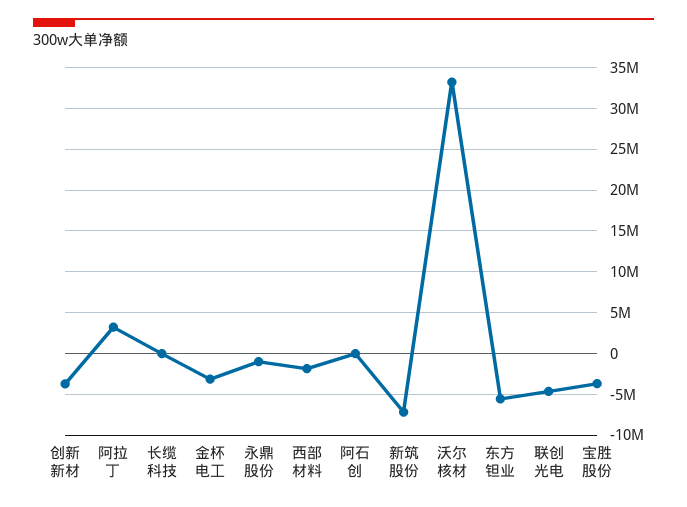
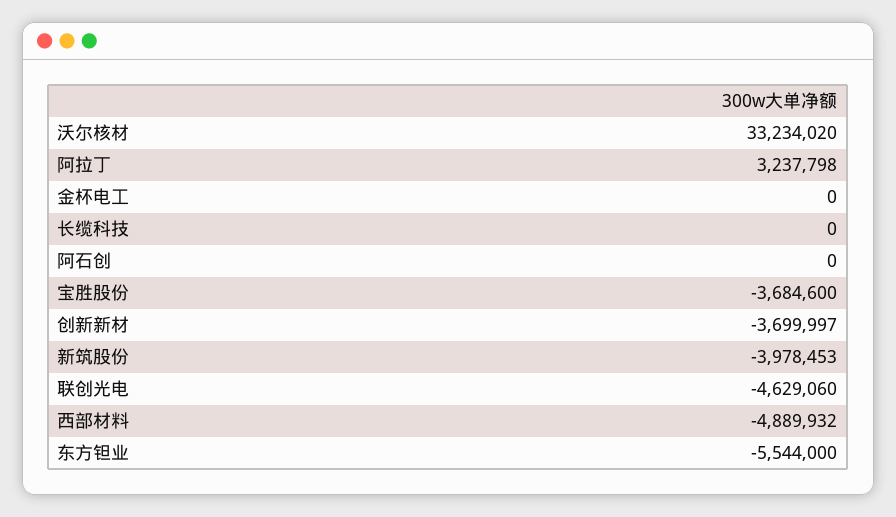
  {
    "创新新材": -3699997,
    "阿拉丁": 3237798,
    "长缆科技": 0,
-   "金杯电工": -3000000,
+   "金杯电工": 0,
-   "永鼎股份": -1000000,
-   "西部材料": -2000000,
+   "西部材料": -4889932,
    "阿石创": 0,
-   "新筑股份": -7000000,
+   "新筑股份": -3978453,
    "沃尔核材": 33234020,
    "东方钽业": -5544000,
    "联创光电": -4629060,
    "宝胜股份": -3684600
  }

